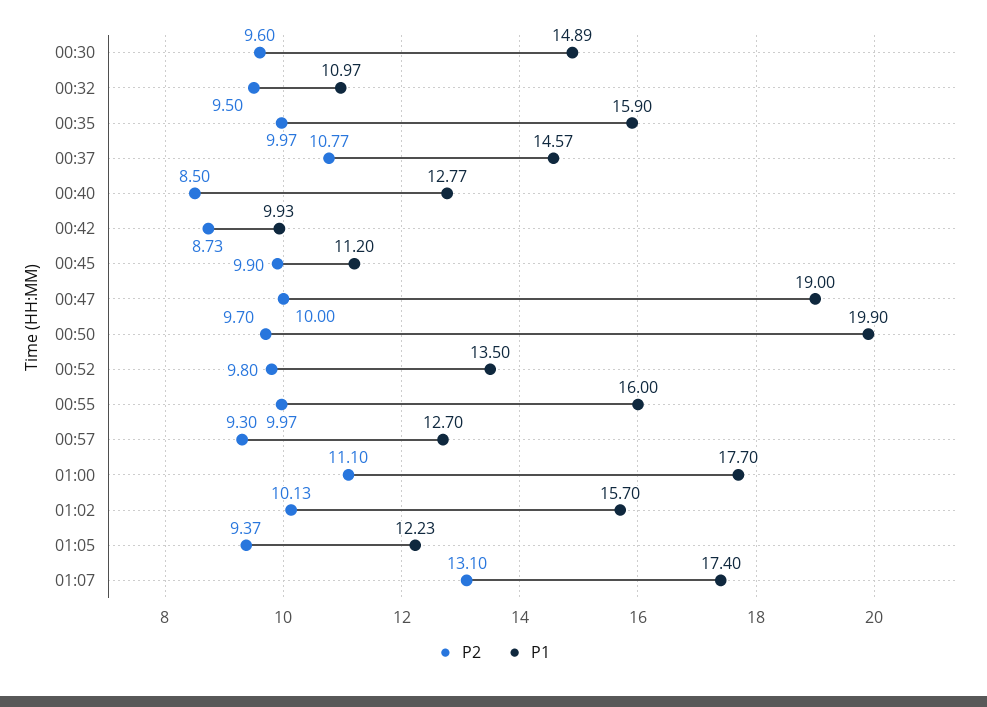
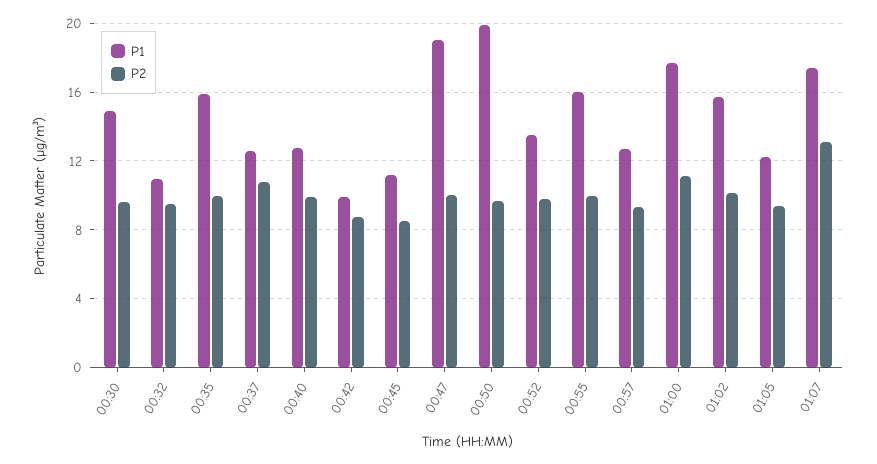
  {
    "P2": {
      "00:30": 9.6,
      "00:32": 9.5,
      "00:35": 9.97,
      "00:37": 10.77,
-     "00:40": 8.5,
+     "00:40": 10,
      "00:42": 8.73,
-     "00:45": 9.9,
+     "00:45": 8.5,
      "00:47": 10,
      "00:50": 9.7,
      "00:52": 9.8,
      "00:55": 9.97,
      "00:57": 9.3,
      "01:00": 11.1,
      "01:02": 10.13,
      "01:05": 9.37,
      "01:07": 13.1
    },
    "P1": {
      "00:30": 14.89,
      "00:32": 10.97,
      "00:35": 15.9,
-     "00:37": 14.57,
+     "00:37": 12.5,
      "00:40": 12.77,
      "00:42": 9.93,
      "00:45": 11.2,
      "00:47": 19,
      "00:50": 19.9,
      "00:52": 13.5,
      "00:55": 16,
      "00:57": 12.7,
      "01:00": 17.7,
      "01:02": 15.7,
      "01:05": 12.23,
      "01:07": 17.4
    }
  }

